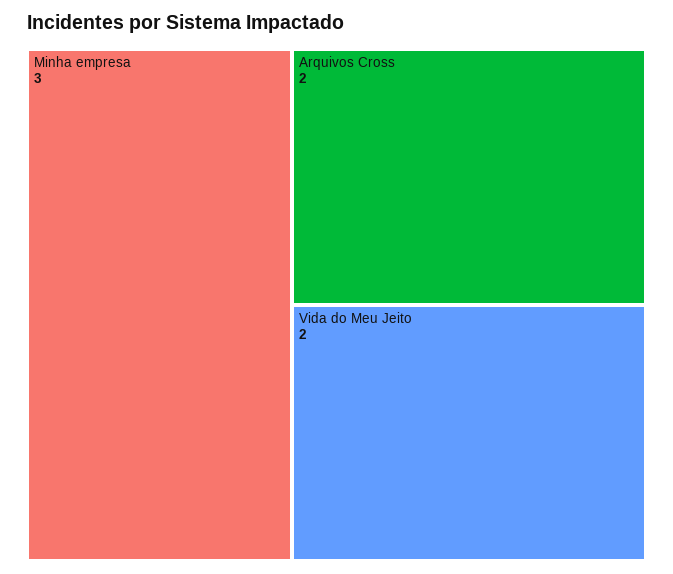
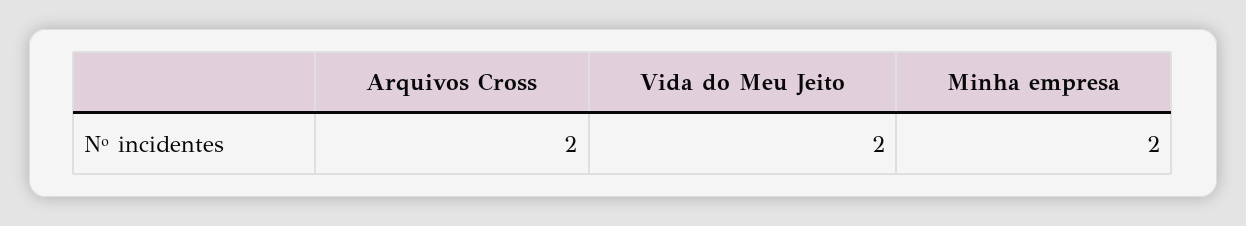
  {
-   "Minha empresa": 3,
+   "Minha empresa": 2,
    "Arquivos Cross": 2,
    "Vida do Meu Jeito": 2
  }

